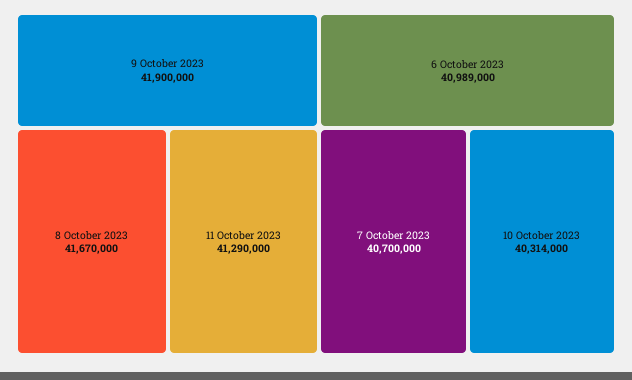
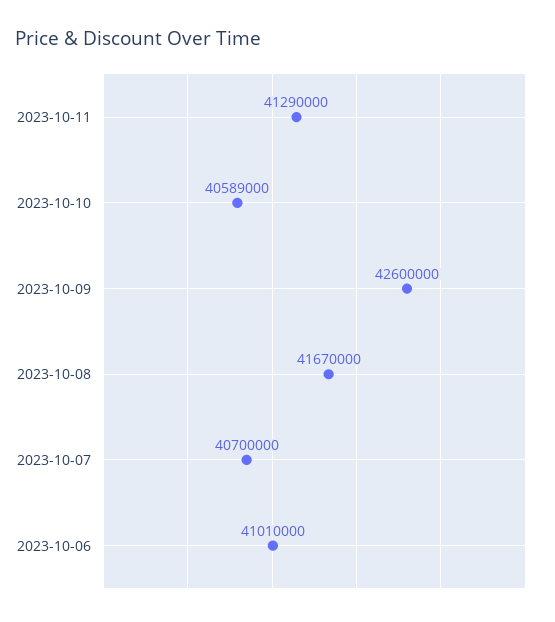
  {
-   "9 October 2023": 41900000,
+   "9 October 2023": 42600000,
    "8 October 2023": 41670000,
    "11 October 2023": 41290000,
-   "6 October 2023": 40989000,
+   "6 October 2023": 41010000,
    "7 October 2023": 40700000,
-   "10 October 2023": 40314000
+   "10 October 2023": 40589000
  }

